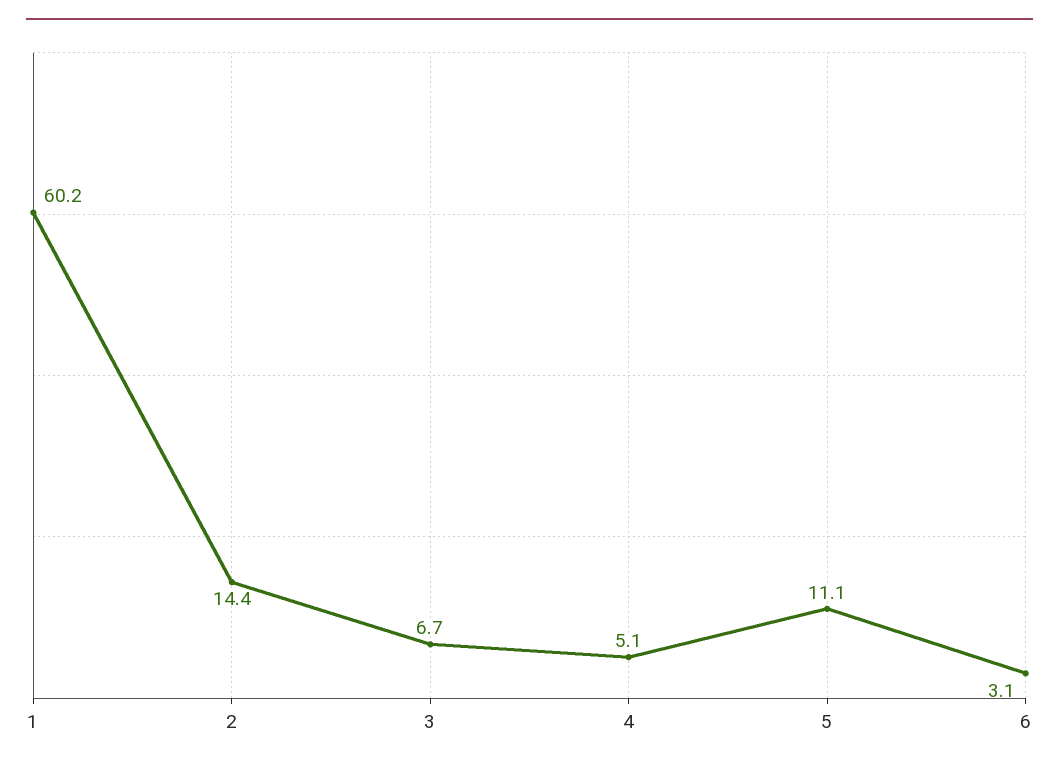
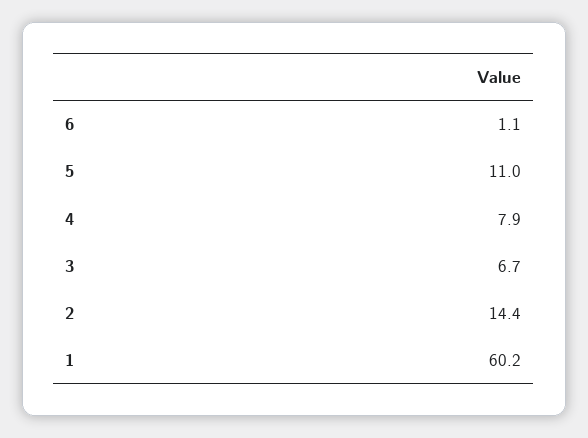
  {
    "1": 60.2,
    "2": 14.4,
    "3": 6.7,
-   "4": 5.1,
+   "4": 7.9,
-   "5": 11.1,
+   "5": 11,
-   "6": 3.1
+   "6": 1.1
  }

